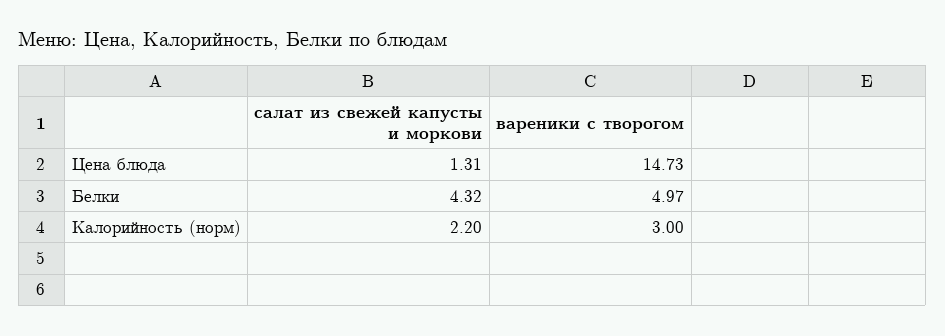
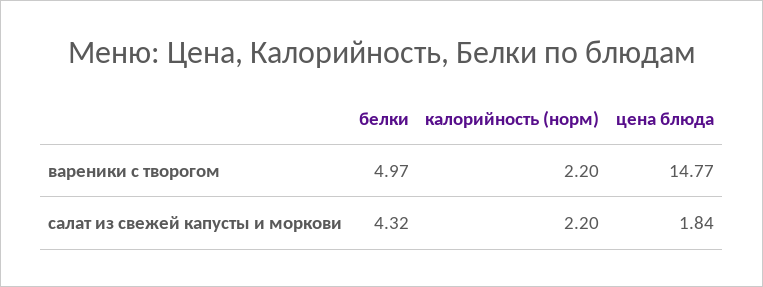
  {
    "салат из свежей капусты и моркови": {
-     "Цена блюда": 1.31,
+     "Цена блюда": 1.84,
      "Белки": 4.32,
      "Калорийность (норм)": 2.2
    },
    "вареники с творогом": {
-     "Цена блюда": 14.73,
+     "Цена блюда": 14.77,
      "Белки": 4.97,
-     "Калорийность (норм)": 3
+     "Калорийность (норм)": 2.2
    }
  }

